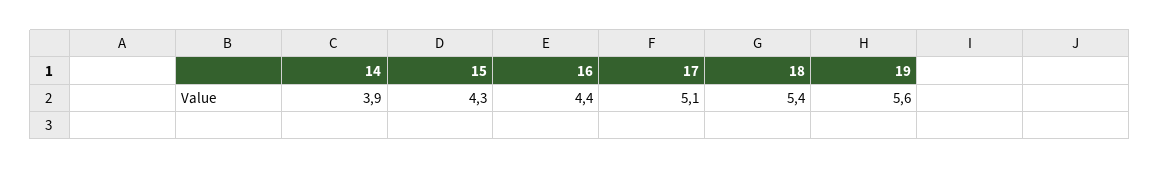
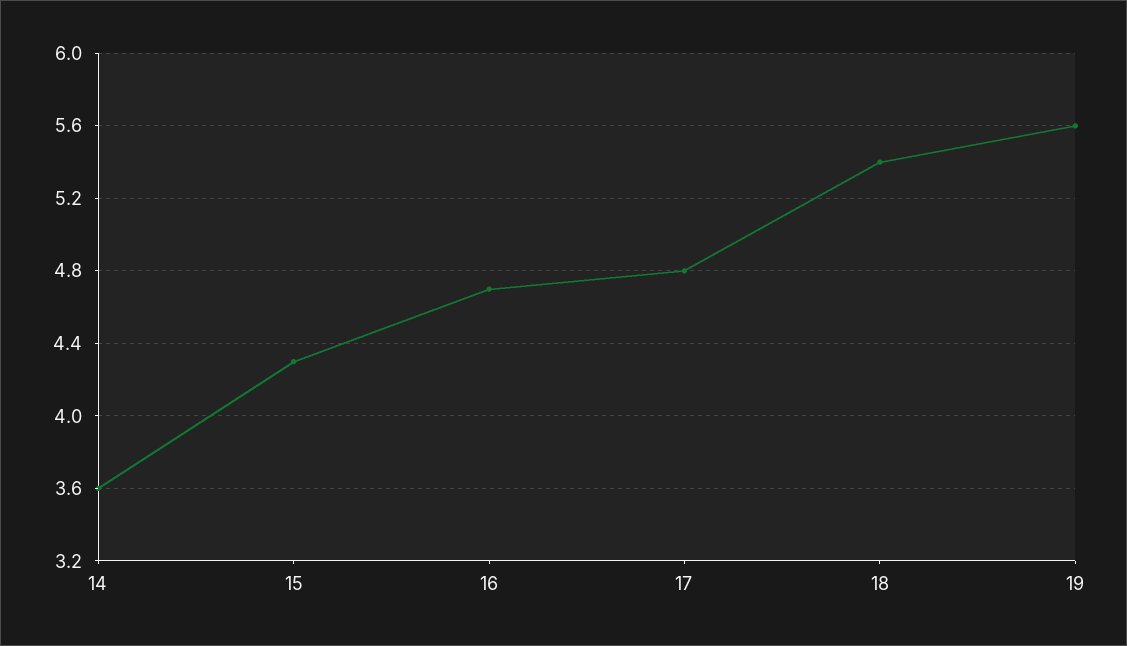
  {
-   "14": 3.9,
+   "14": 3.6,
    "15": 4.3,
-   "16": 4.4,
+   "16": 4.7,
-   "17": 5.1,
+   "17": 4.8,
    "18": 5.4,
    "19": 5.6
  }

